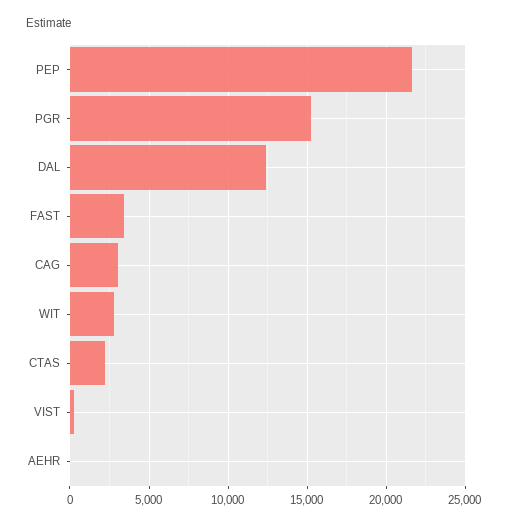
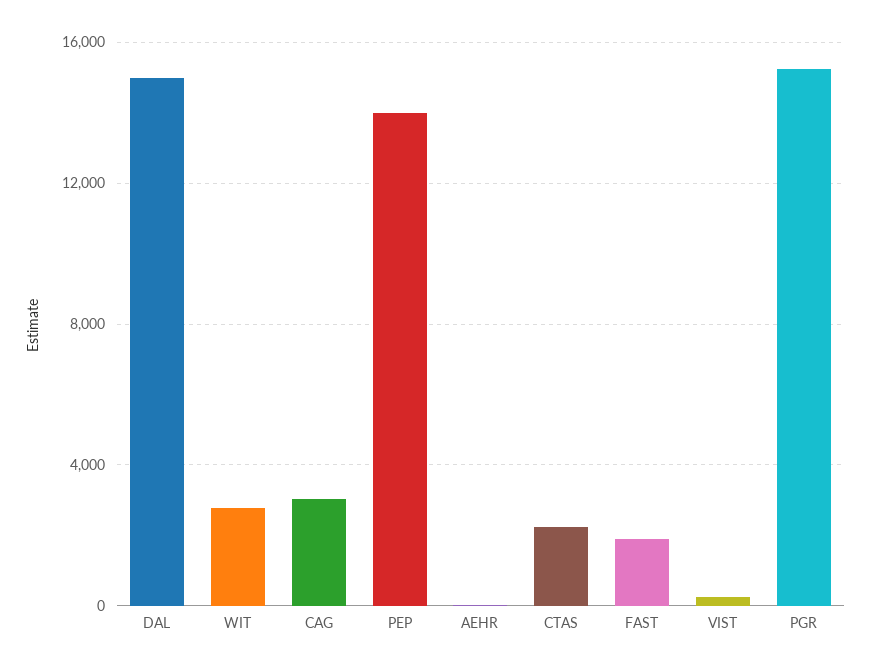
  {
-   "PEP": 21500,
+   "PEP": 14000,
    "PGR": 15000,
-   "DAL": 12500,
+   "DAL": 15000,
-   "FAST": 3500,
+   "FAST": 2000,
    "CAG": 3000,
    "WIT": 3000,
    "CTAS": 2000,
    "VIST": 500,
    "AEHR": 0
  }

